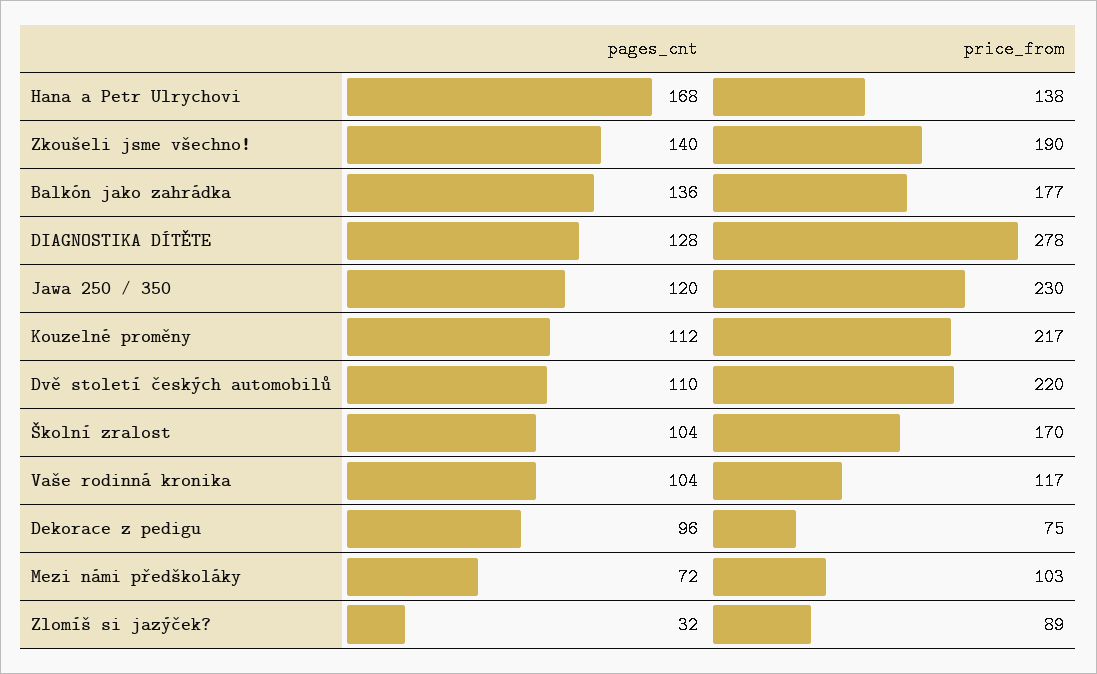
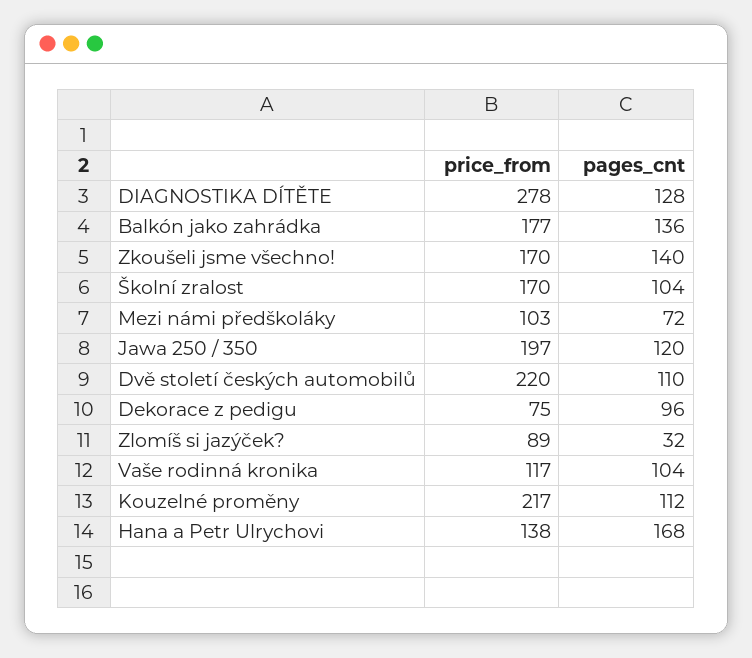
  {
    "pages_cnt": {
      "Hana a Petr Ulrychovi": 168,
      "Zkoušeli jsme všechno!": 140,
      "Balkón jako zahrádka": 136,
      "DIAGNOSTIKA DÍTĚTE": 128,
      "Jawa 250 / 350": 120,
      "Kouzelné proměny": 112,
      "Dvě století českých automobilů": 110,
      "Školní zralost": 104,
      "Vaše rodinná kronika": 104,
      "Dekorace z pedigu": 96,
      "Mezi námi předškoláky": 72,
      "Zlomíš si jazýček?": 32
    },
    "price_from": {
      "Hana a Petr Ulrychovi": 138,
-     "Zkoušeli jsme všechno!": 190,
+     "Zkoušeli jsme všechno!": 170,
      "Balkón jako zahrádka": 177,
      "DIAGNOSTIKA DÍTĚTE": 278,
-     "Jawa 250 / 350": 230,
+     "Jawa 250 / 350": 197,
      "Kouzelné proměny": 217,
      "Dvě století českých automobilů": 220,
      "Školní zralost": 170,
      "Vaše rodinná kronika": 117,
      "Dekorace z pedigu": 75,
      "Mezi námi předškoláky": 103,
      "Zlomíš si jazýček?": 89
    }
  }

